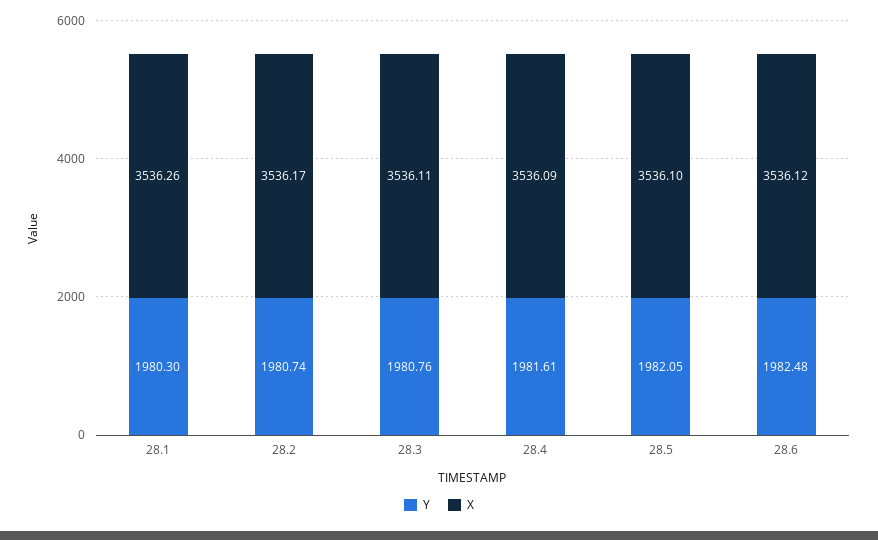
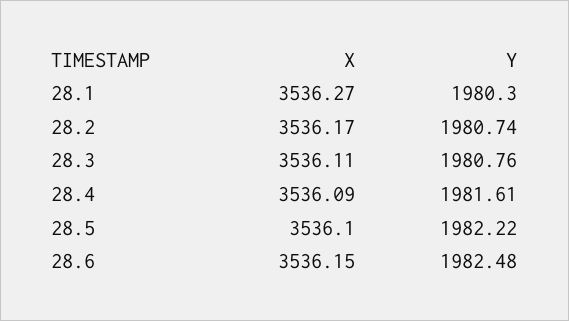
  {
    "Y": {
      "28.1": 1980.3,
      "28.2": 1980.74,
      "28.3": 1980.76,
      "28.4": 1981.61,
-     "28.5": 1982.05,
+     "28.5": 1982.22,
      "28.6": 1982.48
    },
    "X": {
-     "28.1": 3536.26,
+     "28.1": 3536.27,
      "28.2": 3536.17,
      "28.3": 3536.11,
      "28.4": 3536.09,
      "28.5": 3536.1,
-     "28.6": 3536.12
+     "28.6": 3536.15
    }
  }

